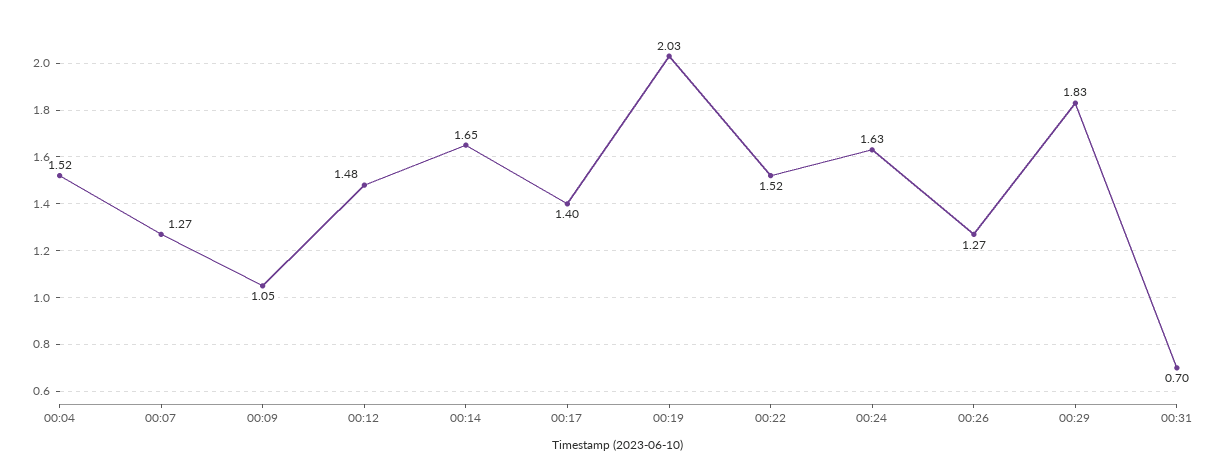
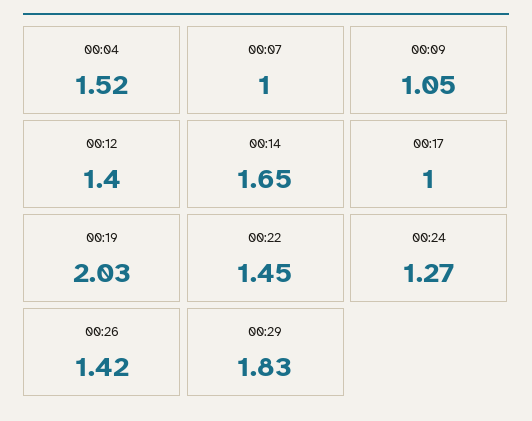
  {
    "00:04": 1.52,
-   "00:07": 1.27,
+   "00:07": 1,
    "00:09": 1.05,
-   "00:12": 1.48,
+   "00:12": 1.4,
    "00:14": 1.65,
-   "00:17": 1.4,
+   "00:17": 1,
    "00:19": 2.03,
-   "00:22": 1.52,
+   "00:22": 1.45,
-   "00:24": 1.63,
+   "00:24": 1.27,
-   "00:26": 1.27,
+   "00:26": 1.42,
-   "00:29": 1.83,
+   "00:29": 1.83
-   "00:31": 0.7
  }

